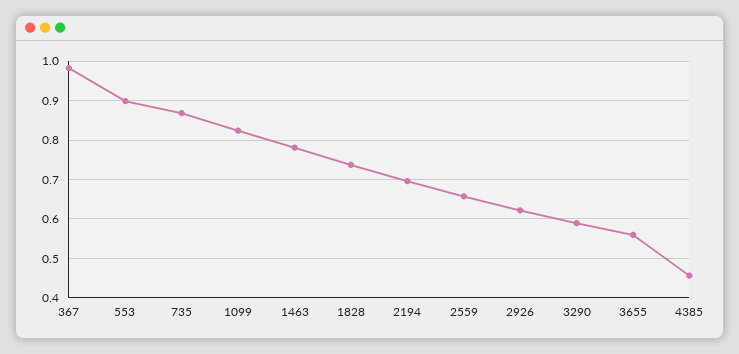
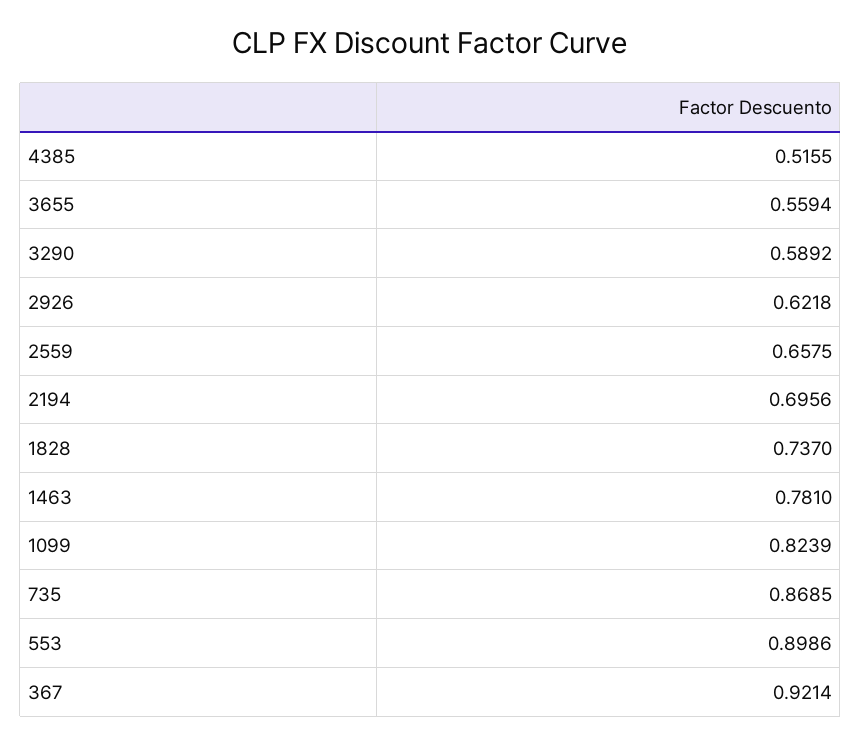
  {
-   "367": 0.98,
+   "367": 0.9214,
    "553": 0.8986,
    "735": 0.8685,
    "1099": 0.8239,
    "1463": 0.781,
    "1828": 0.737,
    "2194": 0.6956,
    "2559": 0.6575,
    "2926": 0.6218,
    "3290": 0.5892,
    "3655": 0.5594,
-   "4385": 0.46
+   "4385": 0.5155
  }

